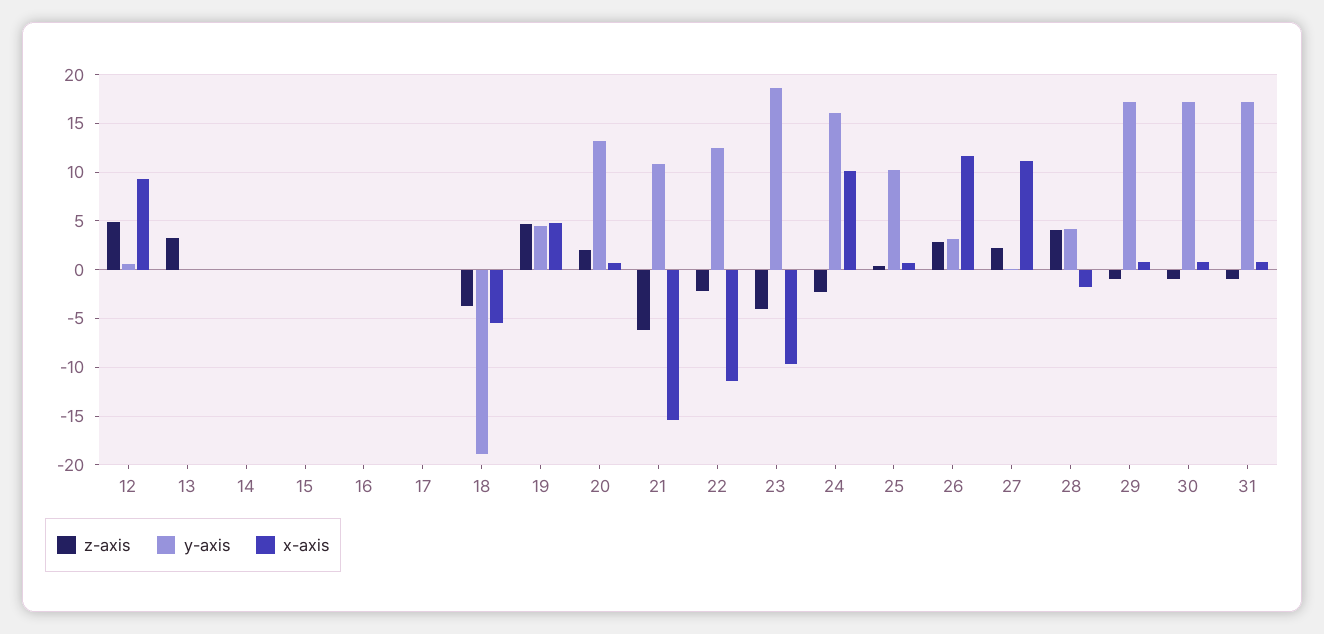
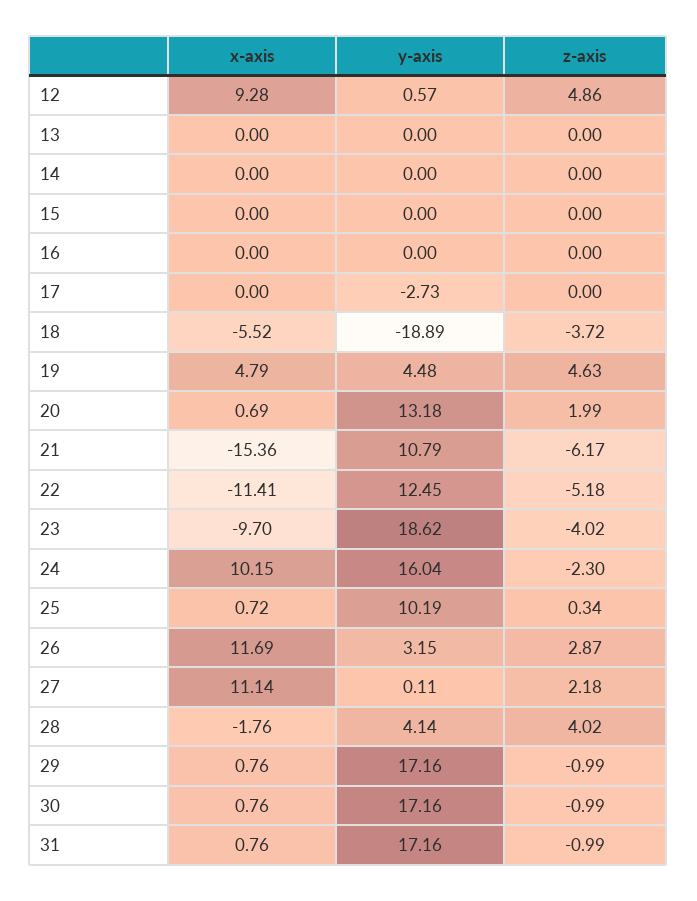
  {
    "z-axis": {
      "12": 4.86,
-     "13": 3,
+     "13": 0,
      "14": 0,
      "15": 0,
      "16": 0,
      "17": 0,
      "18": -3.72,
      "19": 4.63,
      "20": 1.99,
      "21": -6.17,
-     "22": -2,
+     "22": -5.18,
      "23": -4.02,
      "24": -2.3,
      "25": 0.34,
      "26": 2.87,
      "27": 2.18,
      "28": 4.02,
      "29": -0.99,
      "30": -0.99,
      "31": -0.99
    },
    "y-axis": {
      "12": 0.57,
      "13": 0,
      "14": 0,
      "15": 0,
      "16": 0,
-     "17": 0,
+     "17": -2.73,
      "18": -18.89,
      "19": 4.48,
      "20": 13.18,
      "21": 10.79,
      "22": 12.45,
      "23": 18.62,
      "24": 16.04,
      "25": 10.19,
      "26": 3.15,
      "27": 0.11,
      "28": 4.14,
      "29": 17.16,
      "30": 17.16,
      "31": 17.16
    },
    "x-axis": {
      "12": 9.28,
      "13": 0,
      "14": 0,
      "15": 0,
      "16": 0,
      "17": 0,
      "18": -5.52,
      "19": 4.79,
      "20": 0.69,
      "21": -15.36,
      "22": -11.41,
      "23": -9.7,
      "24": 10.15,
      "25": 0.72,
      "26": 11.69,
      "27": 11.14,
      "28": -1.76,
      "29": 0.76,
      "30": 0.76,
      "31": 0.76
    }
  }

